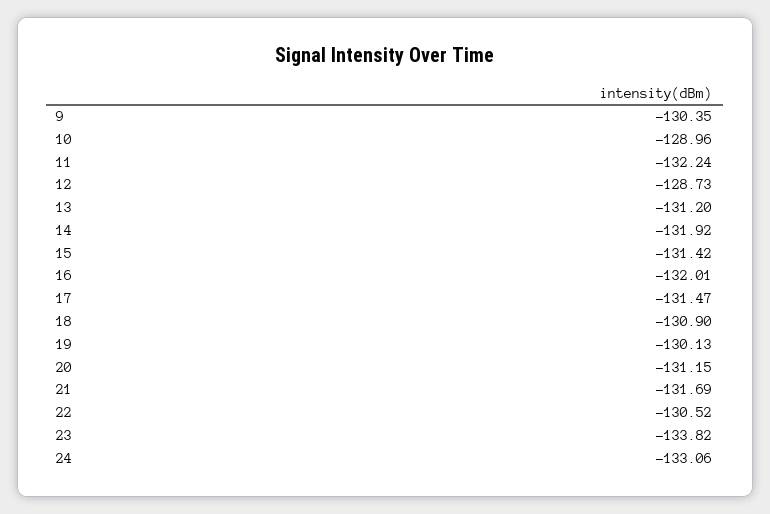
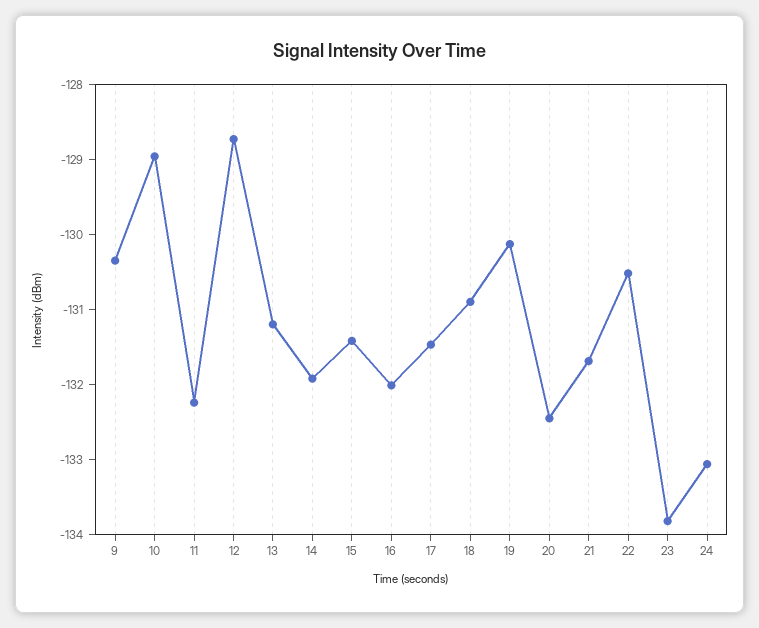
  {
    "9": -130.35,
    "10": -128.96,
    "11": -132.24,
    "12": -128.73,
    "13": -131.2,
    "14": -131.92,
    "15": -131.42,
    "16": -132.01,
    "17": -131.47,
    "18": -130.9,
    "19": -130.13,
-   "20": -131.15,
+   "20": -132.4,
    "21": -131.69,
    "22": -130.52,
    "23": -133.82,
    "24": -133.06
  }

